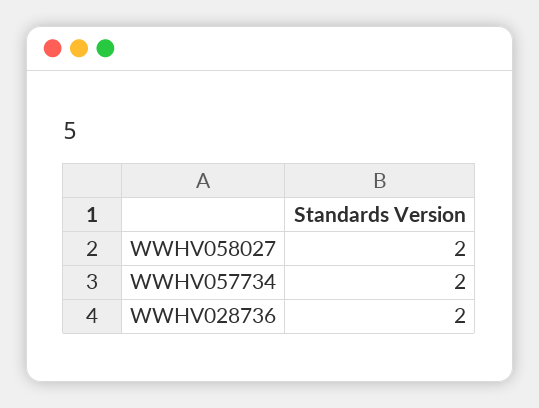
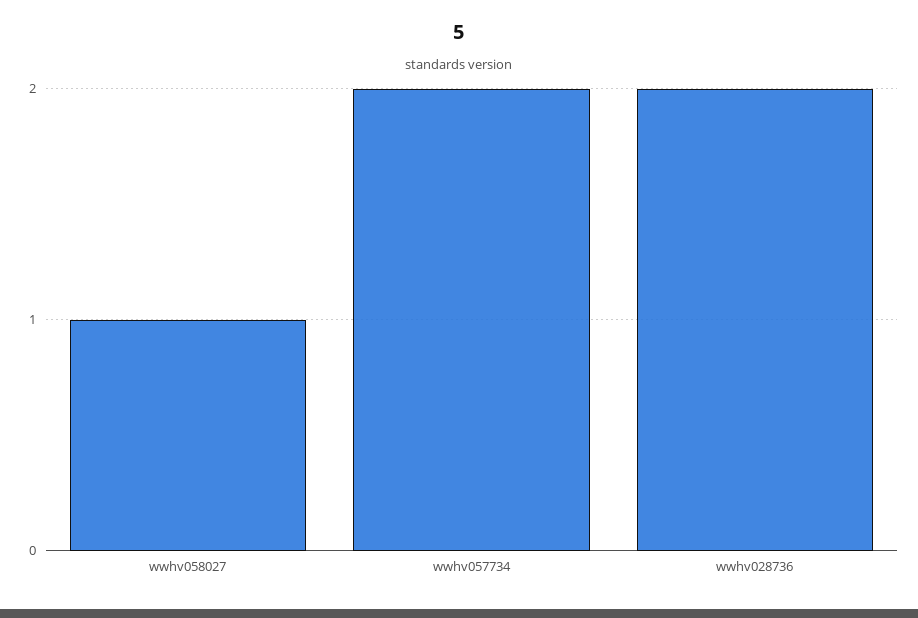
  {
-   "WWHV058027": 2,
+   "WWHV058027": 1,
    "WWHV057734": 2,
    "WWHV028736": 2
  }

